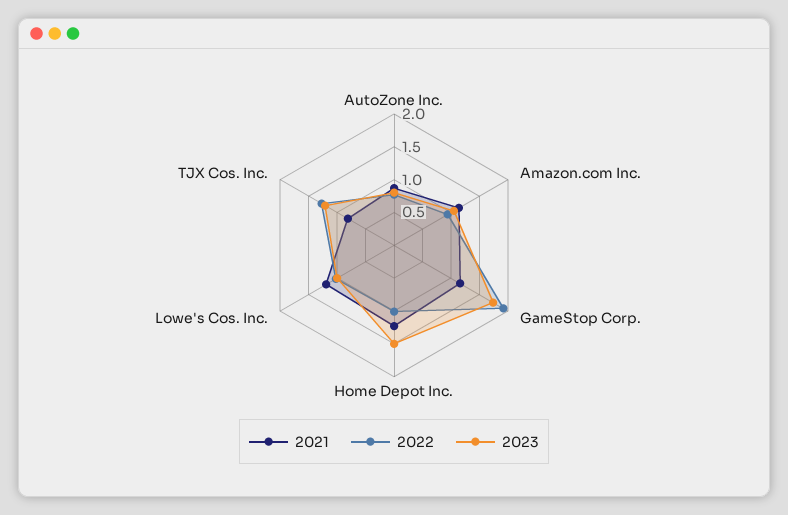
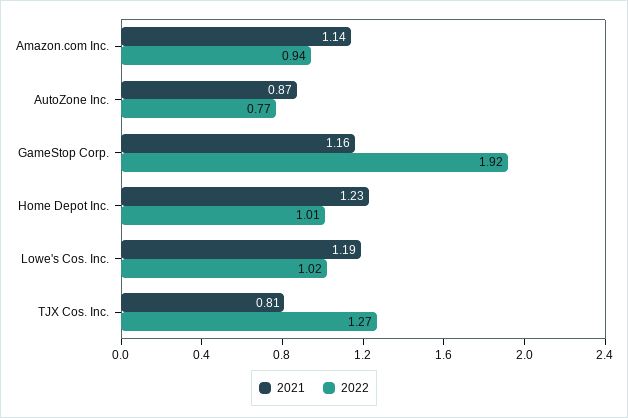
  {
    "2021": {
      "AutoZone Inc.": 0.87,
      "Amazon.com Inc.": 1.14,
      "GameStop Corp.": 1.16,
      "Home Depot Inc.": 1.23,
      "Lowe's Cos. Inc.": 1.19,
      "TJX Cos. Inc.": 0.81
    },
    "2022": {
      "AutoZone Inc.": 0.77,
      "Amazon.com Inc.": 0.94,
      "GameStop Corp.": 1.92,
      "Home Depot Inc.": 1.01,
      "Lowe's Cos. Inc.": 1.02,
      "TJX Cos. Inc.": 1.27
-   },
+   }
-   "2023": {
-     "AutoZone Inc.": 0.75,
-     "Amazon.com Inc.": 1,
-     "GameStop Corp.": 1.75,
-     "Home Depot Inc.": 1.5,
-     "Lowe's Cos. Inc.": 1,
-     "TJX Cos. Inc.": 1.25
-   }
  }

